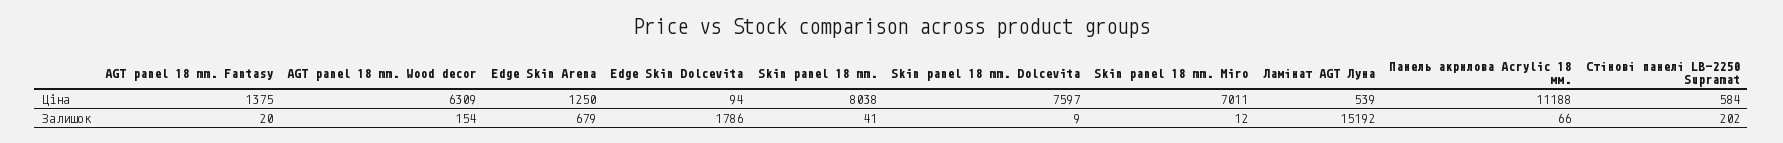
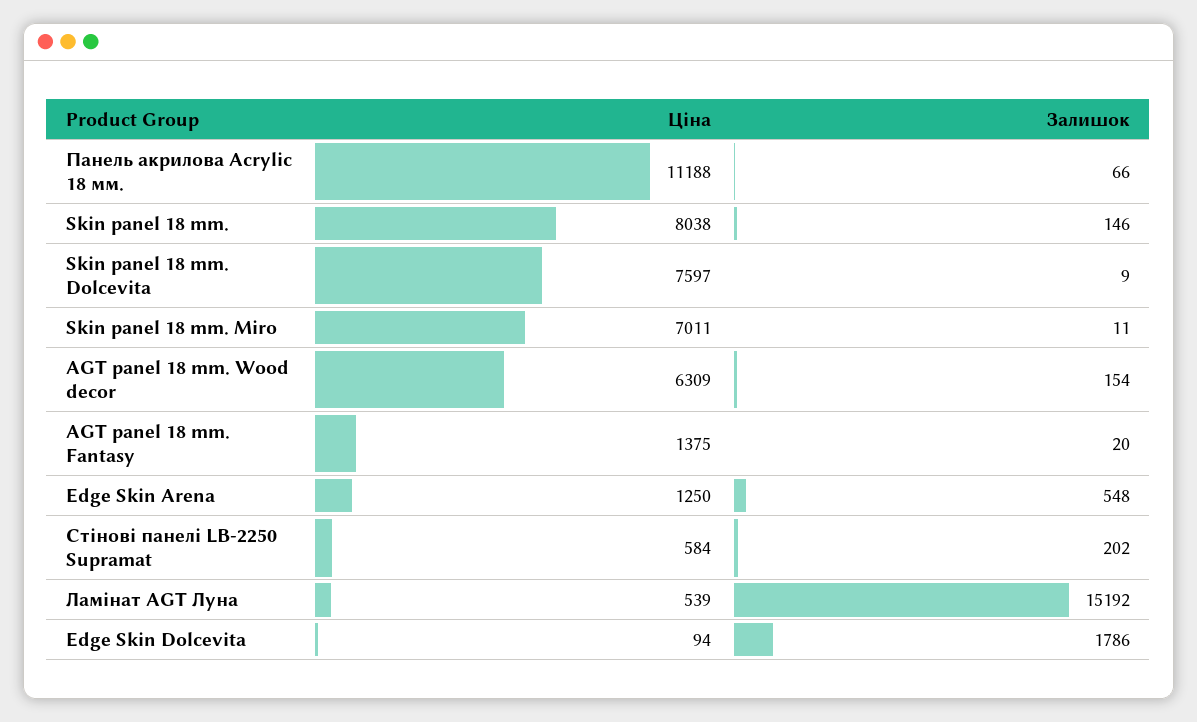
  {
    "AGT panel 18 mm. Fantasy": {
      "Ціна": 1375,
      "Залишок": 20
    },
    "AGT panel 18 mm. Wood decor": {
      "Ціна": 6309,
      "Залишок": 154
    },
    "Edge Skin Arena": {
      "Ціна": 1250,
-     "Залишок": 679
+     "Залишок": 548
    },
    "Edge Skin Dolcevita": {
      "Ціна": 94,
      "Залишок": 1786
    },
    "Skin panel 18 mm.": {
      "Ціна": 8038,
-     "Залишок": 41
+     "Залишок": 146
    },
    "Skin panel 18 mm. Dolcevita": {
      "Ціна": 7597,
      "Залишок": 9
    },
    "Skin panel 18 mm. Miro": {
      "Ціна": 7011,
-     "Залишок": 12
+     "Залишок": 11
    },
    "Ламінат AGT Луна": {
      "Ціна": 539,
      "Залишок": 15192
    },
    "Панель акрилова Acrylic 18 мм.": {
      "Ціна": 11188,
      "Залишок": 66
    },
    "Стінові панелі LB-2250 Supramat": {
      "Ціна": 584,
      "Залишок": 202
    }
  }

